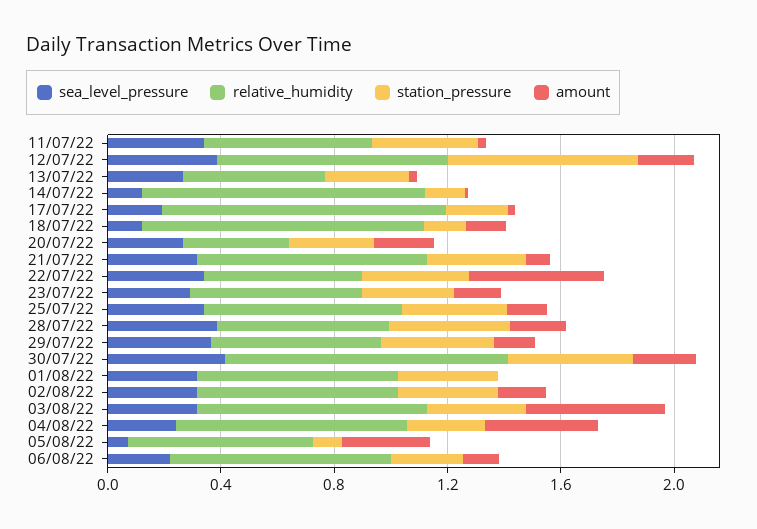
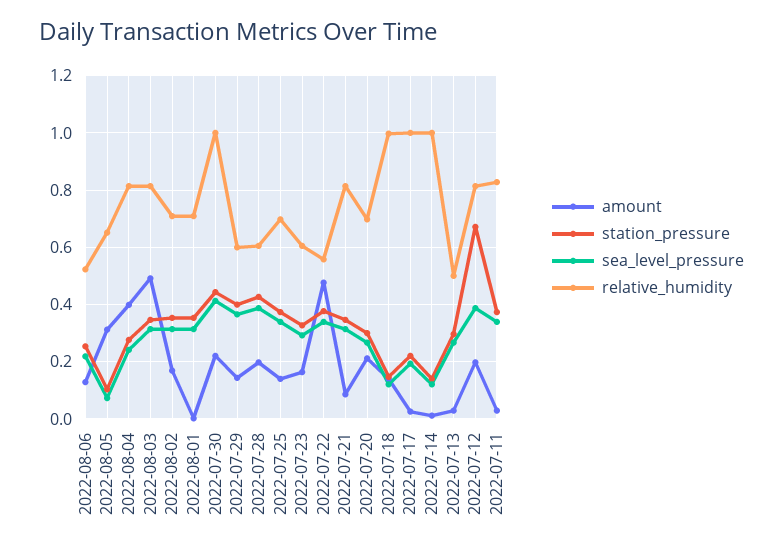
  {
    "sea_level_pressure": {
      "11/07/22": 0.35,
      "12/07/22": 0.375,
      "13/07/22": 0.275,
      "14/07/22": 0.125,
      "17/07/22": 0.2,
      "18/07/22": 0.125,
      "20/07/22": 0.275,
      "21/07/22": 0.325,
      "22/07/22": 0.35,
      "23/07/22": 0.3,
      "25/07/22": 0.35,
      "28/07/22": 0.375,
      "29/07/22": 0.375,
      "30/07/22": 0.425,
      "01/08/22": 0.325,
      "02/08/22": 0.325,
      "03/08/22": 0.325,
      "04/08/22": 0.25,
      "05/08/22": 0.075,
      "06/08/22": 0.225
    },
    "relative_humidity": {
-     "11/07/22": 0.6,
+     "11/07/22": 0.825,
      "12/07/22": 0.825,
      "13/07/22": 0.5,
      "14/07/22": 1,
      "17/07/22": 1,
      "18/07/22": 1,
-     "20/07/22": 0.4,
+     "20/07/22": 0.7,
      "21/07/22": 0.825,
      "22/07/22": 0.55,
      "23/07/22": 0.6,
      "25/07/22": 0.7,
      "28/07/22": 0.6,
      "29/07/22": 0.6,
      "30/07/22": 1,
      "01/08/22": 0.7,
      "02/08/22": 0.7,
      "03/08/22": 0.825,
      "04/08/22": 0.825,
      "05/08/22": 0.65,
-     "06/08/22": 0.8
+     "06/08/22": 0.525
    },
    "station_pressure": {
      "11/07/22": 0.375,
      "12/07/22": 0.675,
      "13/07/22": 0.3,
      "14/07/22": 0.15,
      "17/07/22": 0.225,
      "18/07/22": 0.15,
      "20/07/22": 0.3,
      "21/07/22": 0.35,
      "22/07/22": 0.375,
      "23/07/22": 0.325,
      "25/07/22": 0.375,
      "28/07/22": 0.425,
      "29/07/22": 0.4,
      "30/07/22": 0.45,
      "01/08/22": 0.35,
      "02/08/22": 0.35,
      "03/08/22": 0.35,
      "04/08/22": 0.275,
      "05/08/22": 0.1,
      "06/08/22": 0.25
    },
    "amount": {
      "11/07/22": 0.025,
      "12/07/22": 0.2,
      "13/07/22": 0.025,
      "14/07/22": 0,
      "17/07/22": 0.025,
      "18/07/22": 0.15,
      "20/07/22": 0.2,
      "21/07/22": 0.075,
      "22/07/22": 0.475,
      "23/07/22": 0.175,
      "25/07/22": 0.15,
      "28/07/22": 0.2,
      "29/07/22": 0.15,
      "30/07/22": 0.225,
      "01/08/22": 0,
      "02/08/22": 0.175,
      "03/08/22": 0.5,
      "04/08/22": 0.4,
      "05/08/22": 0.3,
      "06/08/22": 0.125
    }
  }

